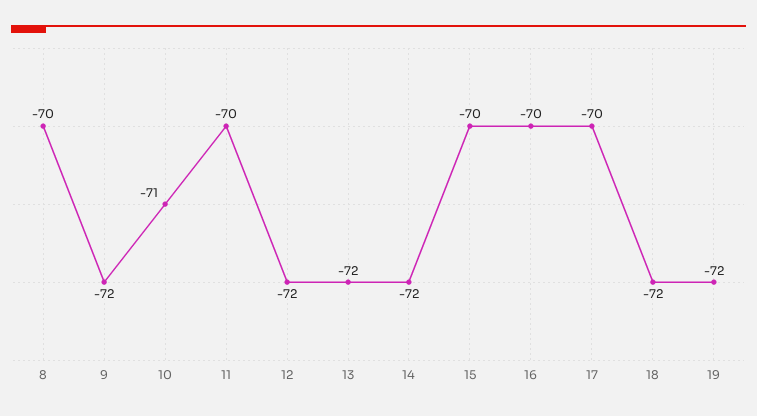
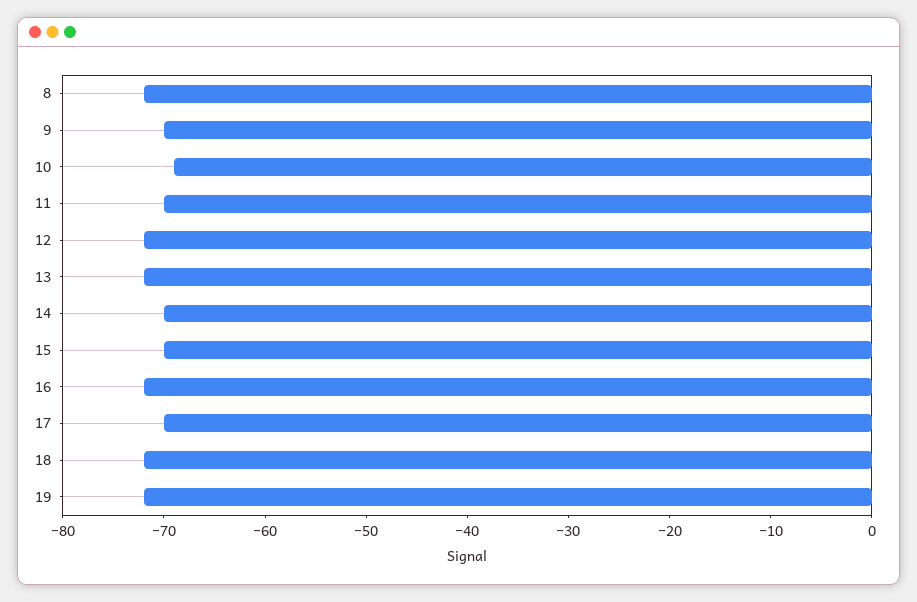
  {
-   "8": -70,
+   "8": -72,
-   "9": -72,
+   "9": -70,
-   "10": -71,
+   "10": -69,
    "11": -70,
    "12": -72,
    "13": -72,
-   "14": -72,
+   "14": -70,
    "15": -70,
-   "16": -70,
+   "16": -72,
    "17": -70,
    "18": -72,
    "19": -72
  }

